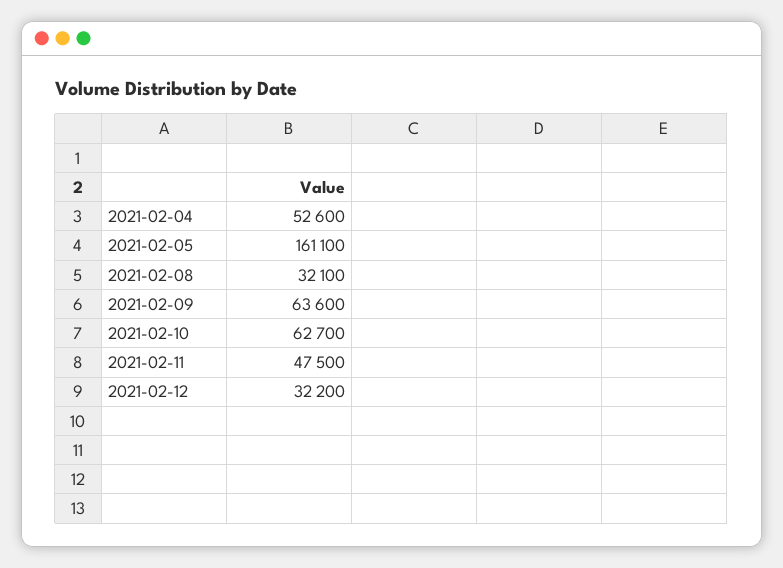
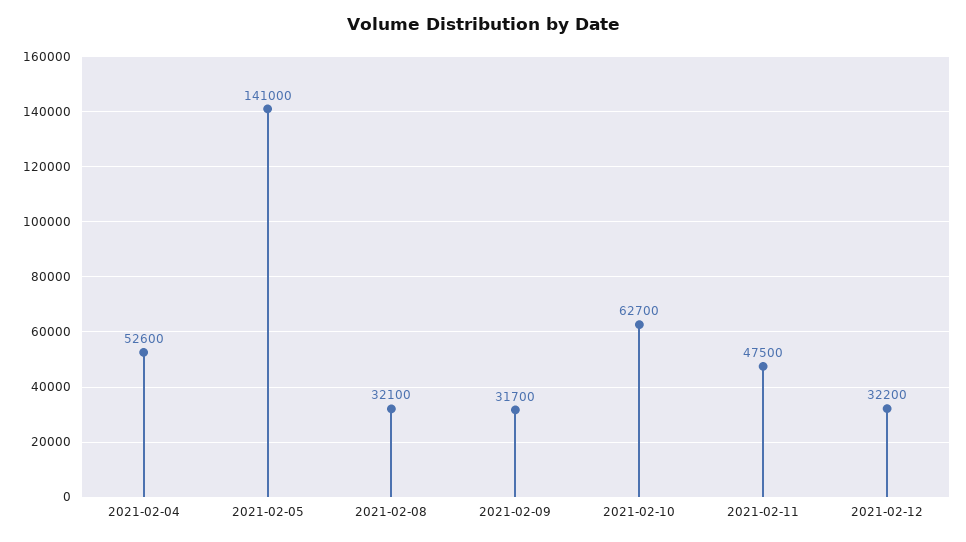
  {
    "2021-02-04": 52600,
-   "2021-02-05": 161100,
+   "2021-02-05": 141000,
    "2021-02-08": 32100,
-   "2021-02-09": 63600,
+   "2021-02-09": 31700,
    "2021-02-10": 62700,
    "2021-02-11": 47500,
    "2021-02-12": 32200
  }

